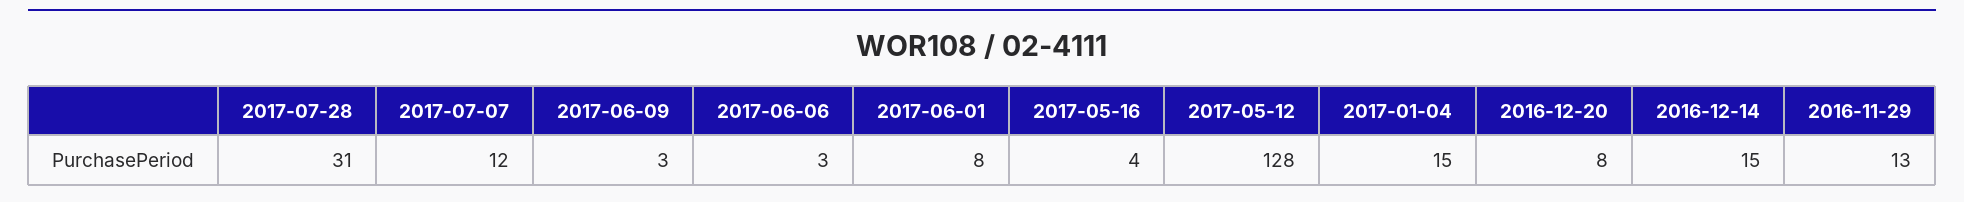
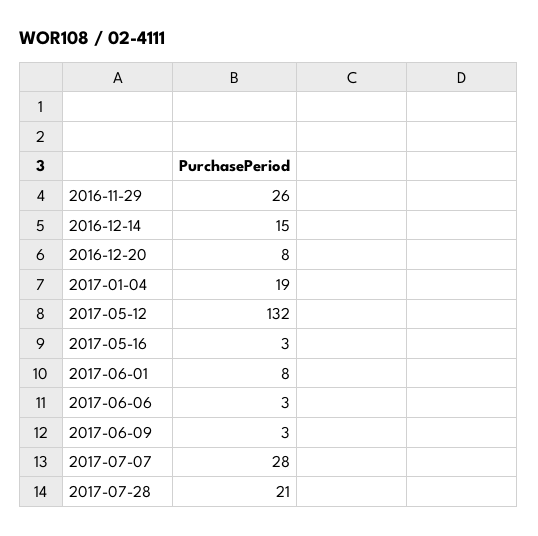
  {
-   "2017-07-28": 31,
+   "2017-07-28": 21,
-   "2017-07-07": 12,
+   "2017-07-07": 28,
    "2017-06-09": 3,
    "2017-06-06": 3,
    "2017-06-01": 8,
-   "2017-05-16": 4,
+   "2017-05-16": 3,
-   "2017-05-12": 128,
+   "2017-05-12": 132,
-   "2017-01-04": 15,
+   "2017-01-04": 19,
    "2016-12-20": 8,
    "2016-12-14": 15,
-   "2016-11-29": 13
+   "2016-11-29": 26
  }

